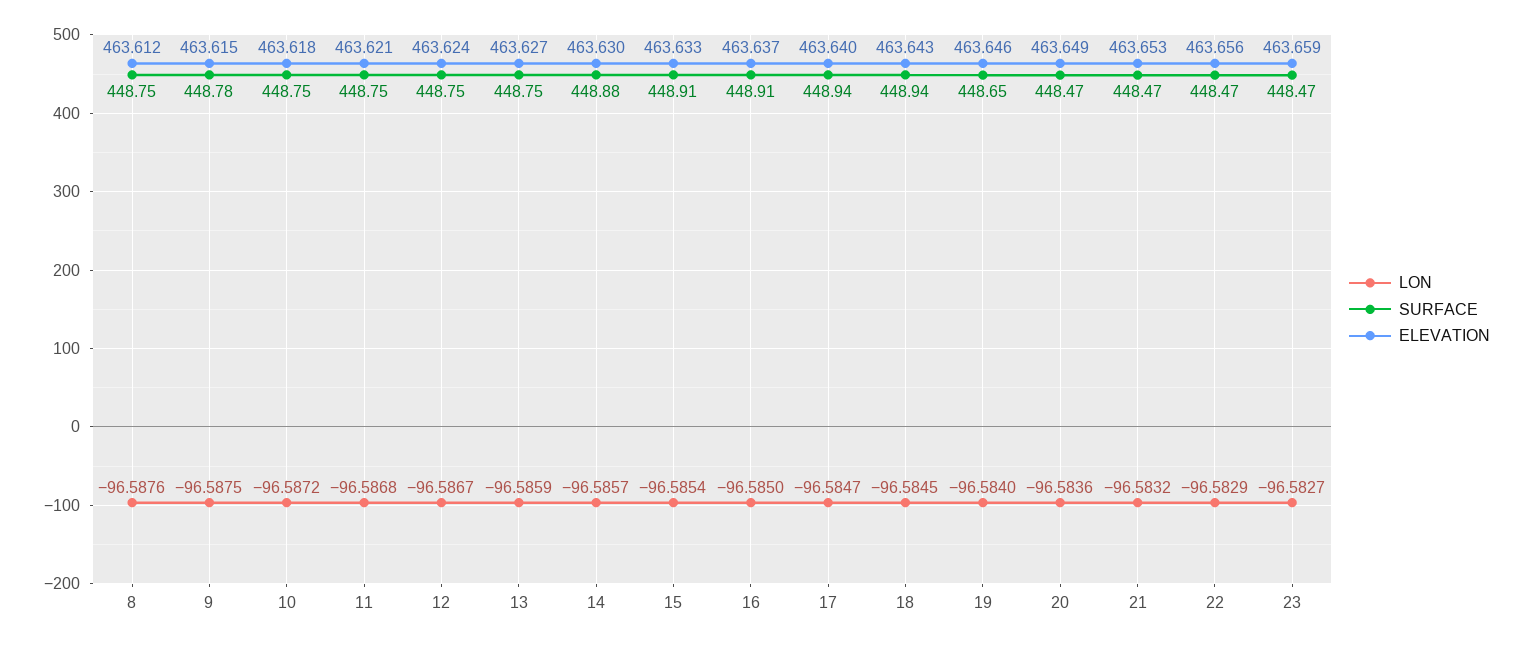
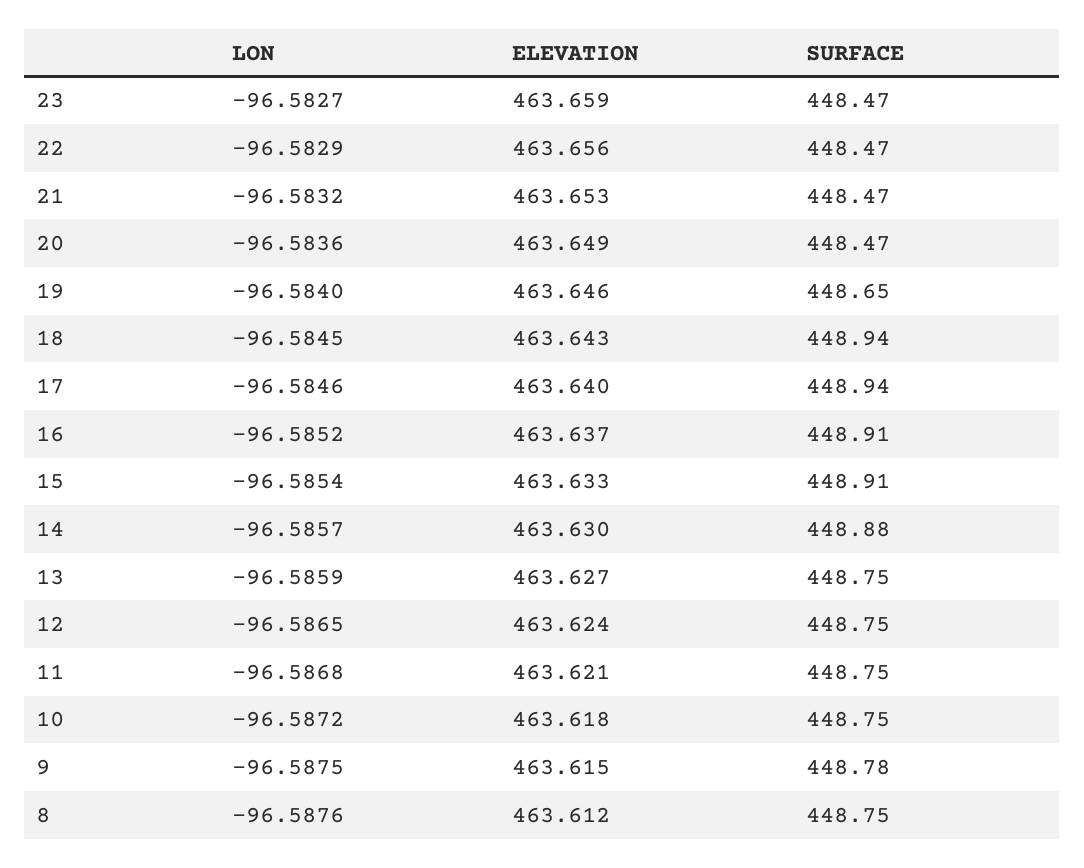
  {
    "LON": {
      "8": -96.5876,
      "9": -96.5875,
      "10": -96.5872,
      "11": -96.5868,
-     "12": -96.5867,
+     "12": -96.5865,
      "13": -96.5859,
      "14": -96.5857,
      "15": -96.5854,
-     "16": -96.585,
+     "16": -96.5852,
-     "17": -96.5847,
+     "17": -96.5846,
      "18": -96.5845,
      "19": -96.584,
      "20": -96.5836,
      "21": -96.5832,
      "22": -96.5829,
      "23": -96.5827
    },
    "SURFACE": {
      "8": 448.75,
      "9": 448.78,
      "10": 448.75,
      "11": 448.75,
      "12": 448.75,
      "13": 448.75,
      "14": 448.88,
      "15": 448.91,
      "16": 448.91,
      "17": 448.94,
      "18": 448.94,
      "19": 448.65,
      "20": 448.47,
      "21": 448.47,
      "22": 448.47,
      "23": 448.47
    },
    "ELEVATION": {
      "8": 463.612,
      "9": 463.615,
      "10": 463.618,
      "11": 463.621,
      "12": 463.624,
      "13": 463.627,
      "14": 463.63,
      "15": 463.633,
      "16": 463.637,
      "17": 463.64,
      "18": 463.643,
      "19": 463.646,
      "20": 463.649,
      "21": 463.653,
      "22": 463.656,
      "23": 463.659
    }
  }

